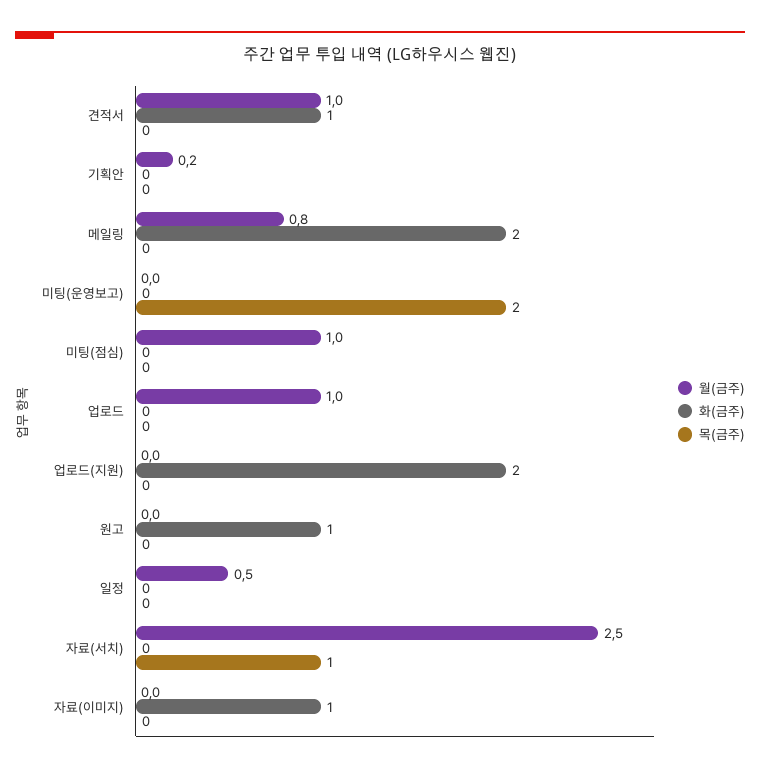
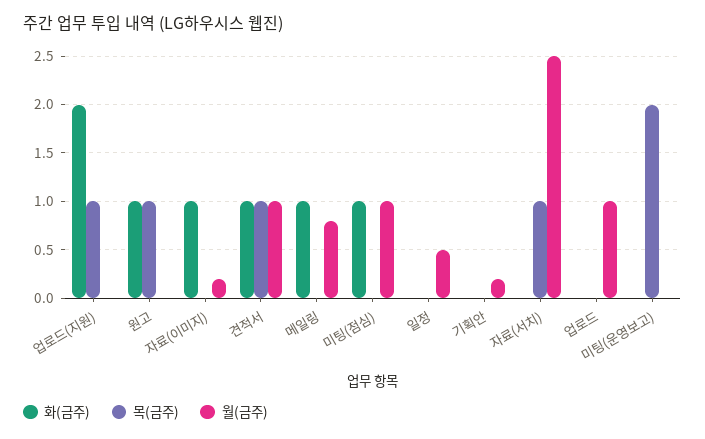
  {
    "월(금주)": {
      "견적서": 1,
      "기획안": 0.2,
      "메일링": 0.8,
      "미팅(운영보고)": 0,
      "미팅(점심)": 1,
      "업로드": 1,
      "업로드(지원)": 0,
      "원고": 0,
      "일정": 0.5,
      "자료(서치)": 2.5,
-     "자료(이미지)": 0
+     "자료(이미지)": 0.2
    },
    "화(금주)": {
      "견적서": 1,
      "기획안": 0,
-     "메일링": 2,
+     "메일링": 1,
      "미팅(운영보고)": 0,
-     "미팅(점심)": 0,
+     "미팅(점심)": 1,
      "업로드": 0,
      "업로드(지원)": 2,
      "원고": 1,
      "일정": 0,
      "자료(서치)": 0,
      "자료(이미지)": 1
    },
    "목(금주)": {
-     "견적서": 0,
+     "견적서": 1,
      "기획안": 0,
      "메일링": 0,
      "미팅(운영보고)": 2,
      "미팅(점심)": 0,
      "업로드": 0,
-     "업로드(지원)": 0,
+     "업로드(지원)": 1,
-     "원고": 0,
+     "원고": 1,
      "일정": 0,
      "자료(서치)": 1,
      "자료(이미지)": 0
    }
  }

